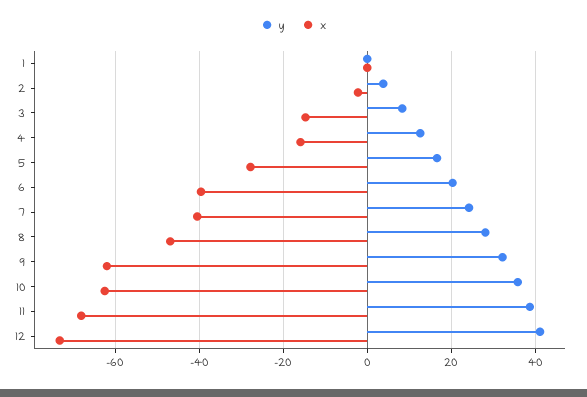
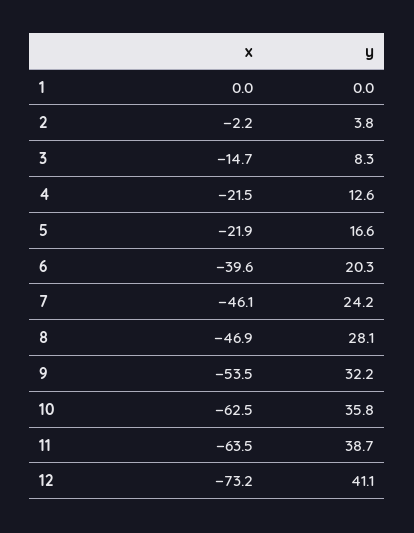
  {
    "y": {
      "1": 0,
      "2": 3.8,
      "3": 8.3,
      "4": 12.6,
      "5": 16.6,
      "6": 20.3,
      "7": 24.2,
      "8": 28.1,
      "9": 32.2,
      "10": 35.8,
      "11": 38.7,
      "12": 41.1
    },
    "x": {
      "1": 0,
      "2": -2.2,
      "3": -14.7,
-     "4": -16,
+     "4": -21.5,
-     "5": -28,
+     "5": -21.9,
      "6": -39.6,
-     "7": -40,
+     "7": -46.1,
      "8": -46.9,
-     "9": -62,
+     "9": -53.5,
      "10": -62.5,
-     "11": -68,
+     "11": -63.5,
      "12": -73.2
    }
  }

